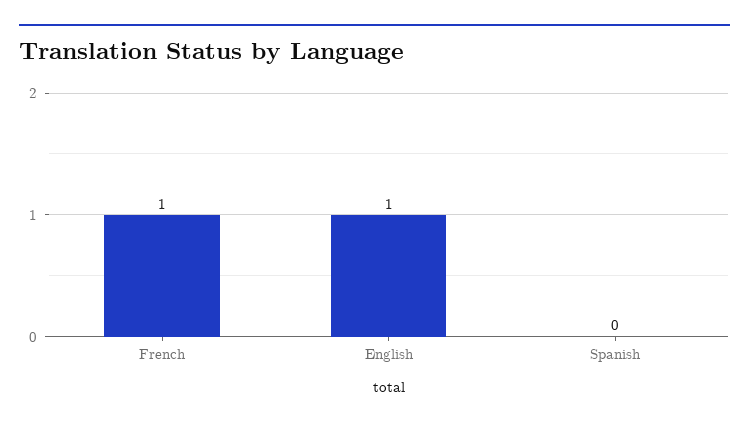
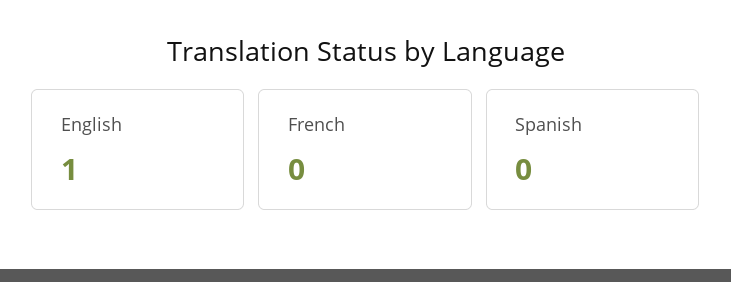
  {
-   "French": 1,
+   "French": 0,
    "English": 1,
    "Spanish": 0
  }

